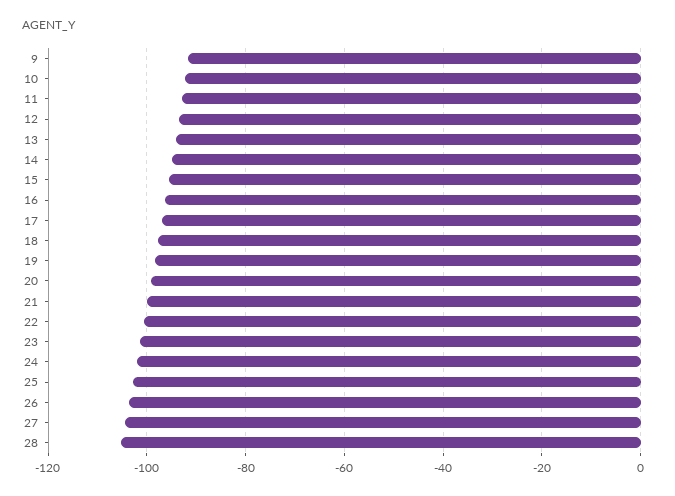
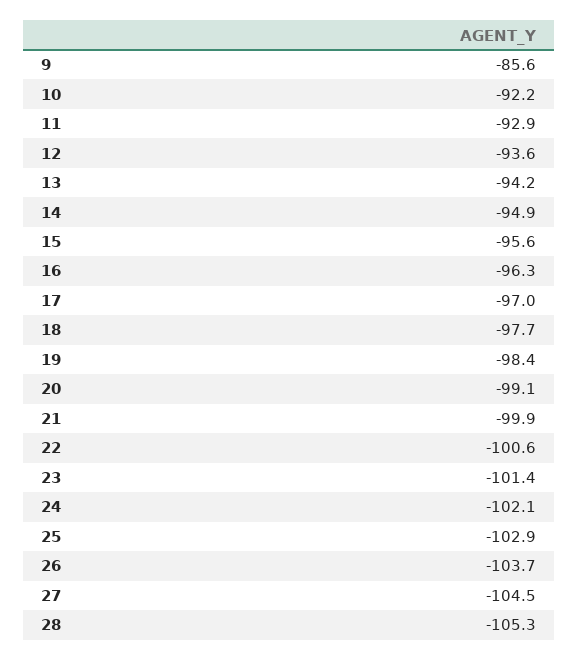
  {
-   "9": -92,
+   "9": -85.6,
    "10": -92.2,
    "11": -92.9,
    "12": -93.6,
    "13": -94.2,
    "14": -94.9,
    "15": -95.6,
    "16": -96.3,
    "17": -97,
    "18": -97.7,
    "19": -98.4,
    "20": -99.1,
    "21": -99.9,
    "22": -100.6,
    "23": -101.4,
    "24": -102.1,
    "25": -102.9,
    "26": -103.7,
    "27": -104.5,
    "28": -105.3
  }

